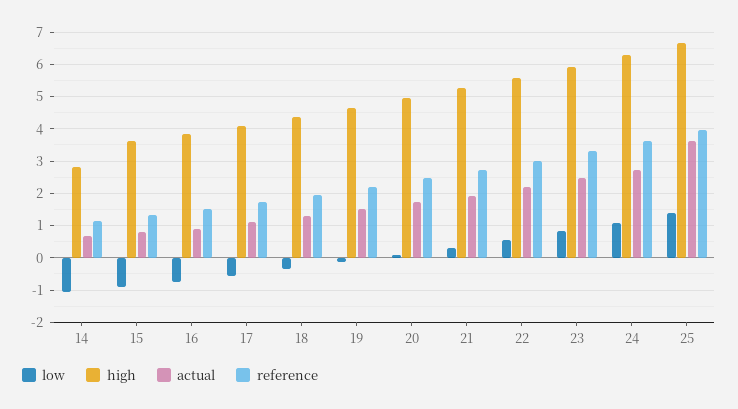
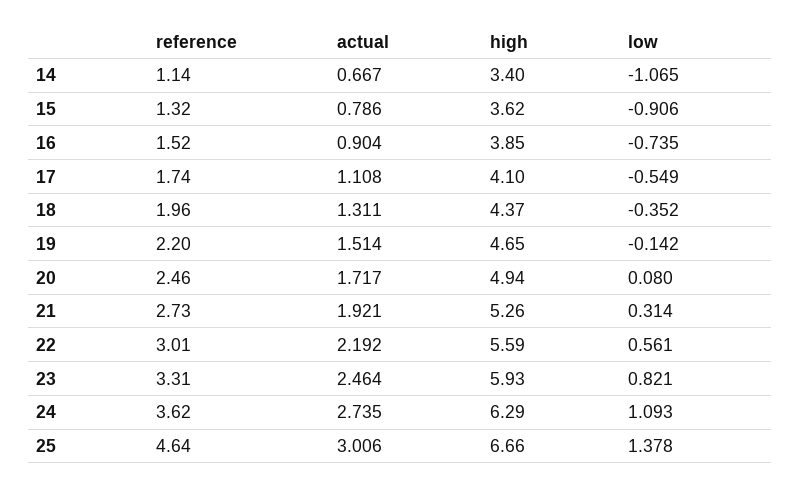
  {
    "low": {
      "14": -1.065,
      "15": -0.906,
      "16": -0.735,
      "17": -0.549,
      "18": -0.352,
      "19": -0.142,
      "20": 0.08,
      "21": 0.314,
      "22": 0.561,
      "23": 0.821,
      "24": 1.093,
      "25": 1.378
    },
    "high": {
-     "14": 2.8,
+     "14": 3.4,
      "15": 3.62,
      "16": 3.85,
      "17": 4.1,
      "18": 4.37,
      "19": 4.65,
      "20": 4.94,
      "21": 5.26,
      "22": 5.59,
      "23": 5.93,
      "24": 6.29,
      "25": 6.66
    },
    "actual": {
      "14": 0.667,
      "15": 0.786,
      "16": 0.904,
      "17": 1.108,
      "18": 1.311,
      "19": 1.514,
      "20": 1.717,
      "21": 1.921,
      "22": 2.192,
      "23": 2.464,
      "24": 2.735,
-     "25": 3.6
+     "25": 3.006
    },
    "reference": {
      "14": 1.14,
      "15": 1.32,
      "16": 1.52,
      "17": 1.74,
      "18": 1.96,
      "19": 2.2,
      "20": 2.46,
      "21": 2.73,
      "22": 3.01,
      "23": 3.31,
      "24": 3.62,
-     "25": 4
+     "25": 4.64
    }
  }

